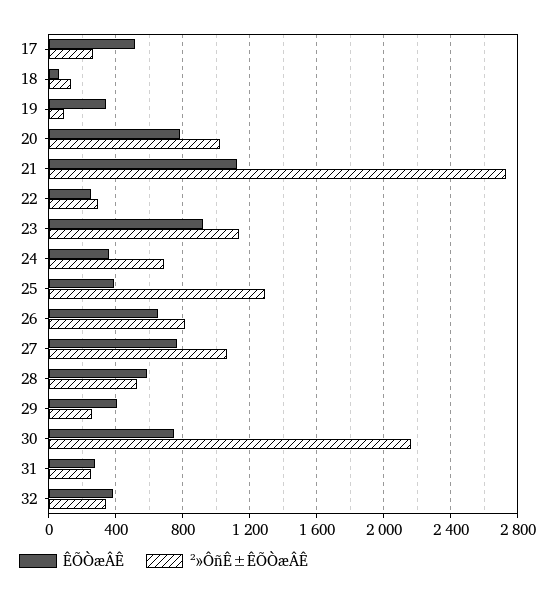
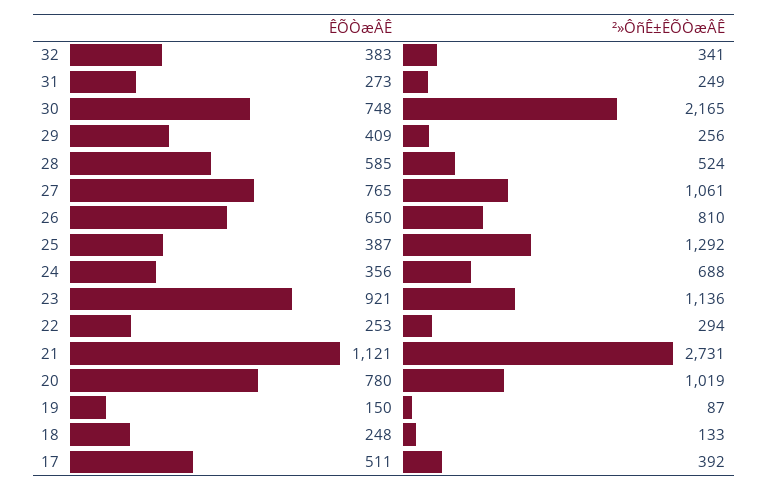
  {
    "ÊÕÒæÂÊ": {
      "17": 511,
-     "18": 50,
+     "18": 248,
-     "19": 350,
+     "19": 150,
      "20": 780,
      "21": 1121,
      "22": 253,
      "23": 921,
      "24": 356,
      "25": 387,
      "26": 650,
      "27": 765,
      "28": 585,
      "29": 409,
      "30": 748,
      "31": 273,
      "32": 383
    },
    "²»ÔñÊ±ÊÕÒæÂÊ": {
-     "17": 250,
+     "17": 392,
      "18": 133,
      "19": 87,
      "20": 1019,
      "21": 2731,
      "22": 294,
      "23": 1136,
      "24": 688,
      "25": 1292,
      "26": 810,
      "27": 1061,
      "28": 524,
      "29": 256,
      "30": 2165,
      "31": 249,
      "32": 341
    }
  }

